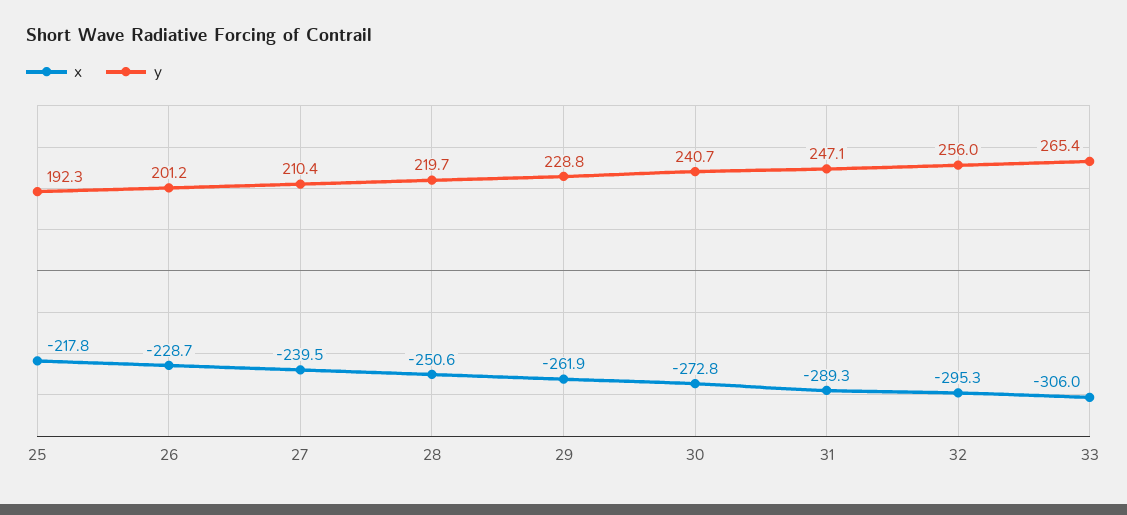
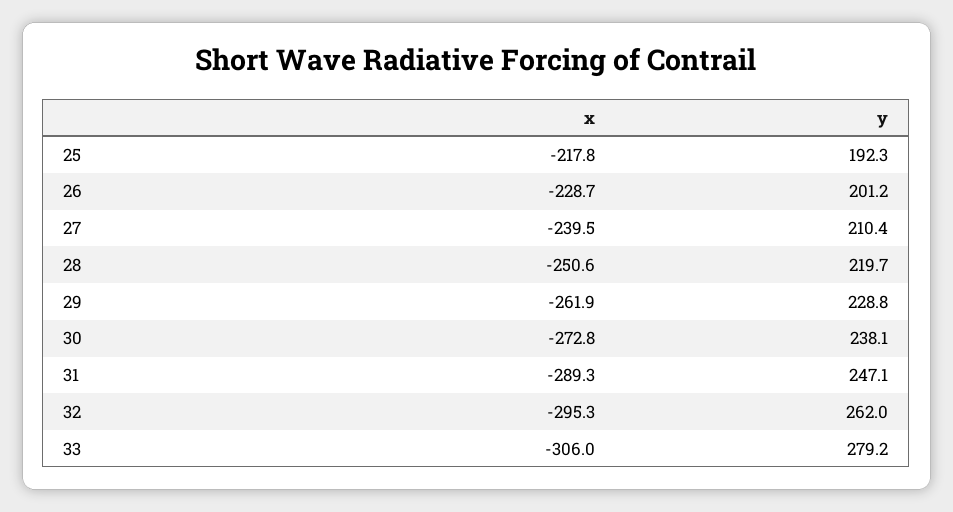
  {
    "x": {
      "25": -217.8,
      "26": -228.7,
      "27": -239.5,
      "28": -250.6,
      "29": -261.9,
      "30": -272.8,
      "31": -289.3,
      "32": -295.3,
      "33": -306
    },
    "y": {
      "25": 192.3,
      "26": 201.2,
      "27": 210.4,
      "28": 219.7,
      "29": 228.8,
-     "30": 240.7,
+     "30": 238.1,
      "31": 247.1,
-     "32": 256,
+     "32": 262,
-     "33": 265.4
+     "33": 279.2
    }
  }

